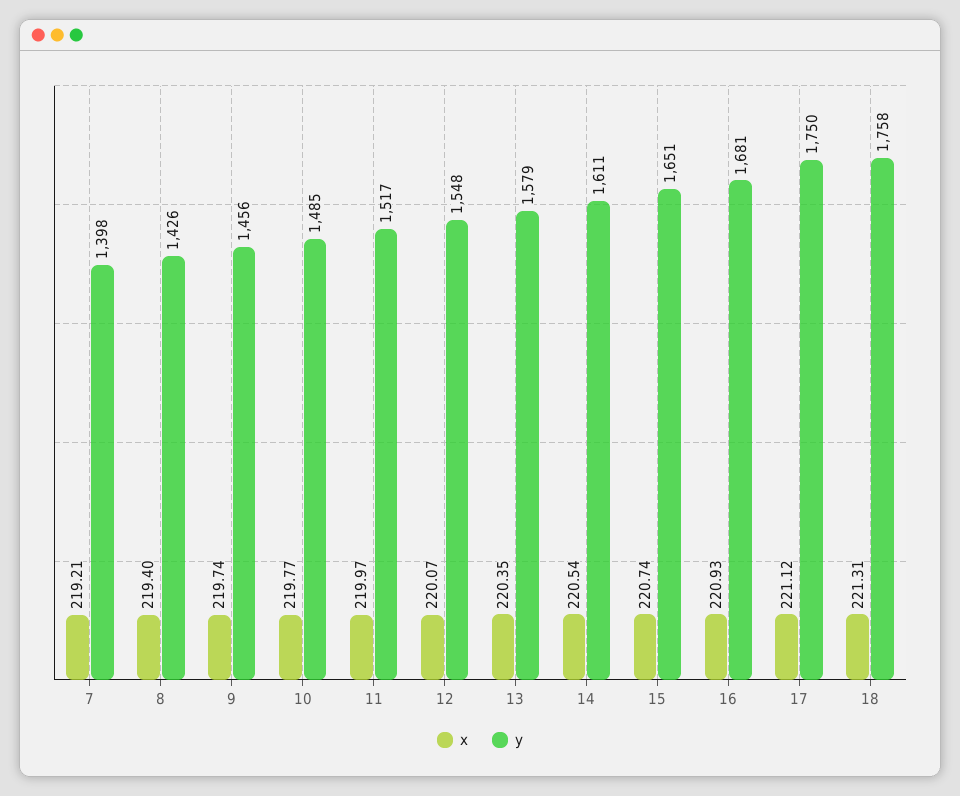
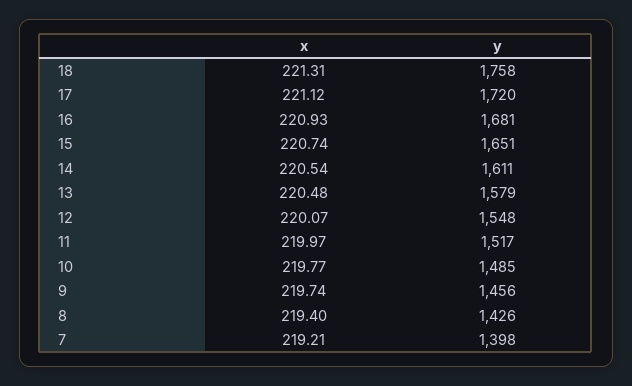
  {
    "x": {
      "7": 219.21,
      "8": 219.4,
      "9": 219.74,
      "10": 219.77,
      "11": 219.97,
      "12": 220.07,
-     "13": 220.35,
+     "13": 220.48,
      "14": 220.54,
      "15": 220.74,
      "16": 220.93,
      "17": 221.12,
      "18": 221.31
    },
    "y": {
      "7": 1398,
      "8": 1426,
      "9": 1456,
      "10": 1485,
      "11": 1517,
      "12": 1548,
      "13": 1579,
      "14": 1611,
      "15": 1651,
      "16": 1681,
-     "17": 1750,
+     "17": 1720,
      "18": 1758
    }
  }

